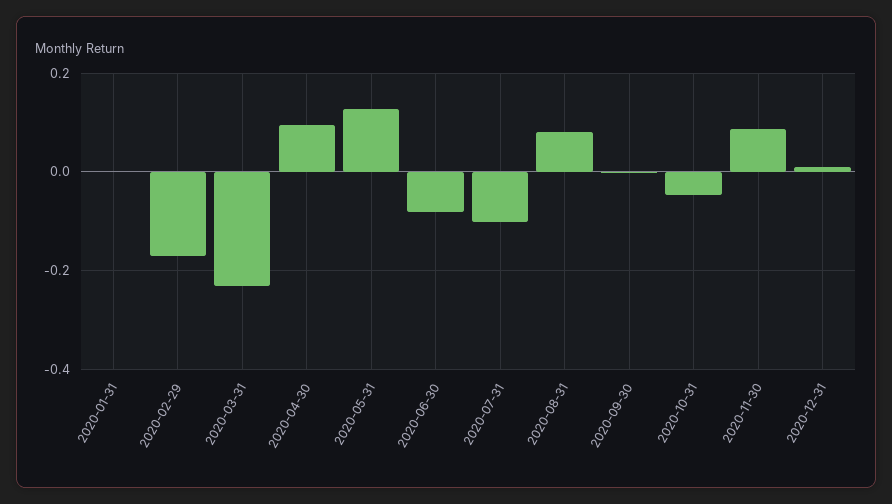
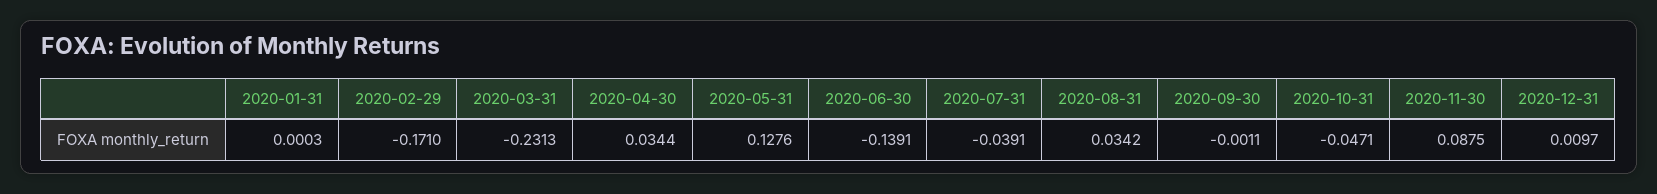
  {
    "2020-01-31": 0.0003,
    "2020-02-29": -0.171,
    "2020-03-31": -0.2313,
-   "2020-04-30": 0.1,
+   "2020-04-30": 0.0344,
    "2020-05-31": 0.1276,
-   "2020-06-30": -0.08,
+   "2020-06-30": -0.1391,
-   "2020-07-31": -0.1,
+   "2020-07-31": -0.0391,
-   "2020-08-31": 0.08,
+   "2020-08-31": 0.0342,
    "2020-09-30": -0.0011,
    "2020-10-31": -0.0471,
    "2020-11-30": 0.0875,
    "2020-12-31": 0.0097
  }

